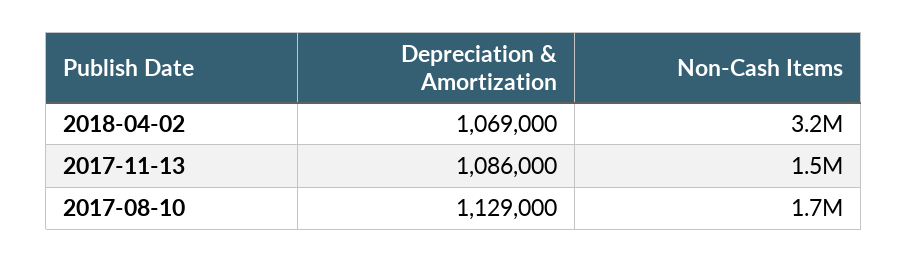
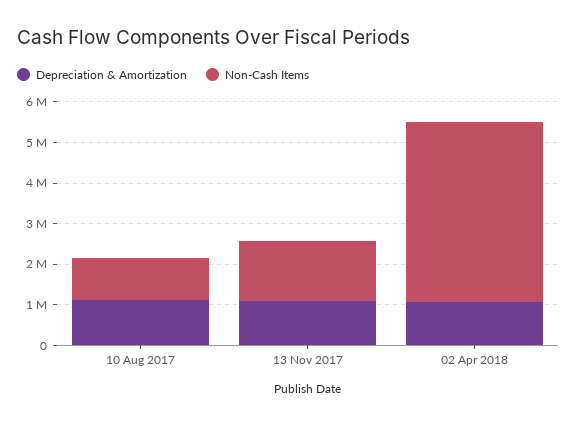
  {
    "Depreciation & Amortization": {
      "2018-04-02": 1069000,
      "2017-11-13": 1086000,
      "2017-08-10": 1129000
    },
    "Non-Cash Items": {
-     "2018-04-02": 3200000,
+     "2018-04-02": 4400000,
      "2017-11-13": 1500000,
-     "2017-08-10": 1700000
+     "2017-08-10": 1000000
    }
  }

